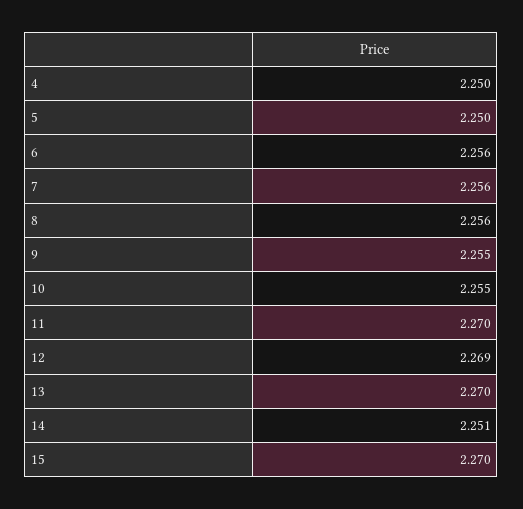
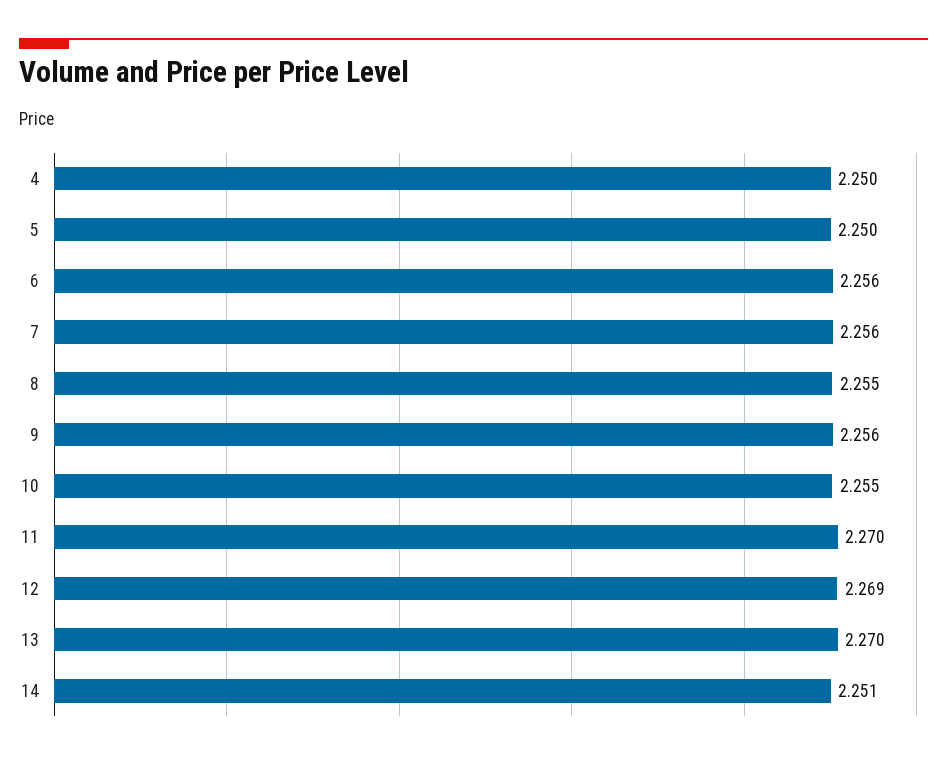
  {
    "4": 2.25,
    "5": 2.25,
    "6": 2.256,
    "7": 2.256,
-   "8": 2.256,
+   "8": 2.255,
-   "9": 2.255,
+   "9": 2.256,
    "10": 2.255,
    "11": 2.27,
    "12": 2.269,
    "13": 2.27,
-   "14": 2.251,
+   "14": 2.251
-   "15": 2.27
  }

